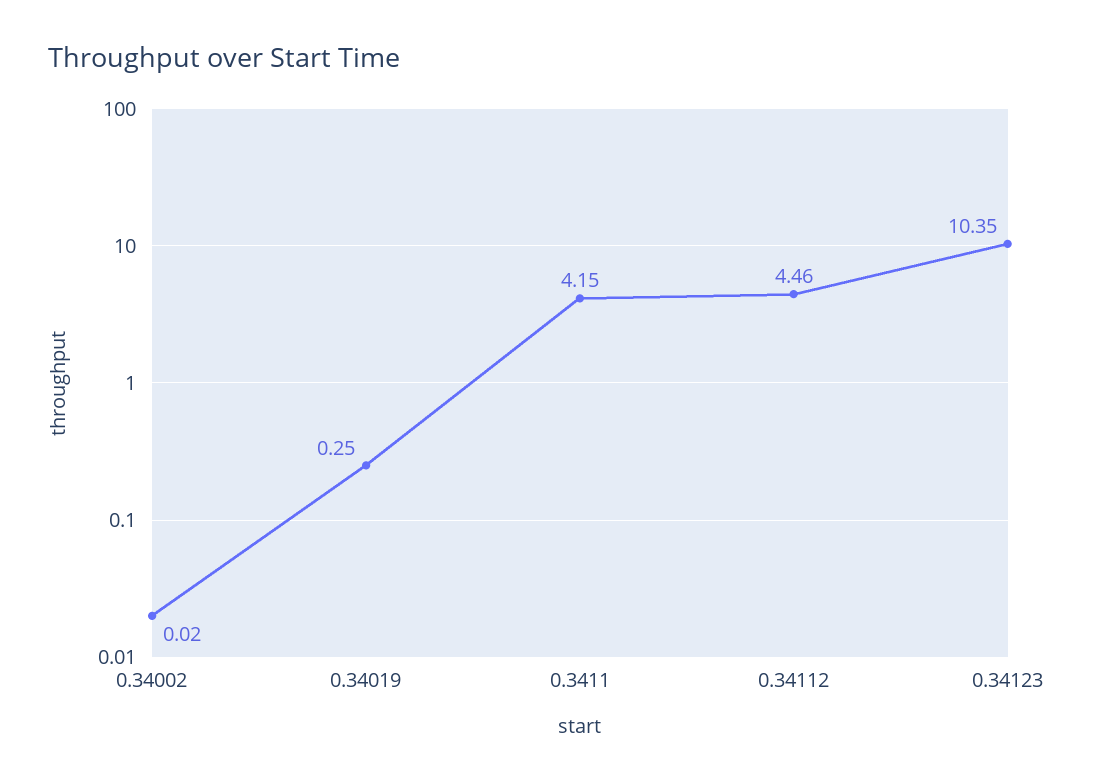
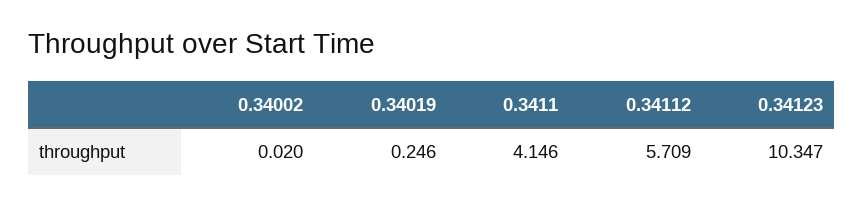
  {
    "0.34002": 0.02,
    "0.34019": 0.246,
    "0.3411": 4.146,
-   "0.34112": 4.46,
+   "0.34112": 5.709,
    "0.34123": 10.347
  }

